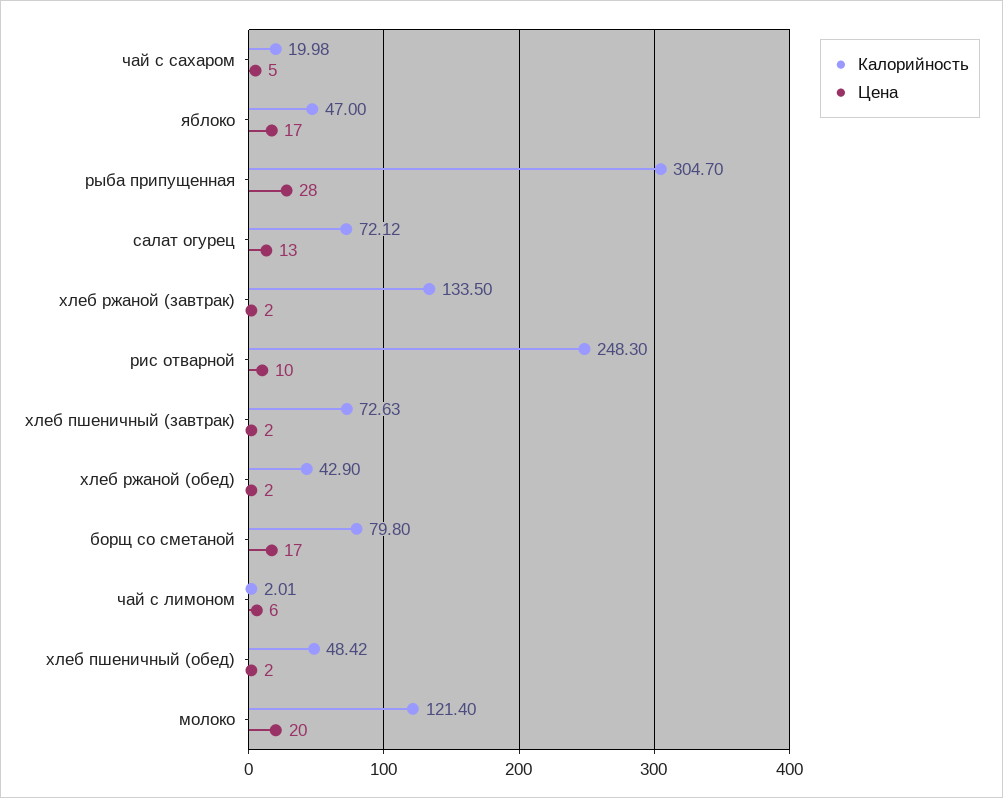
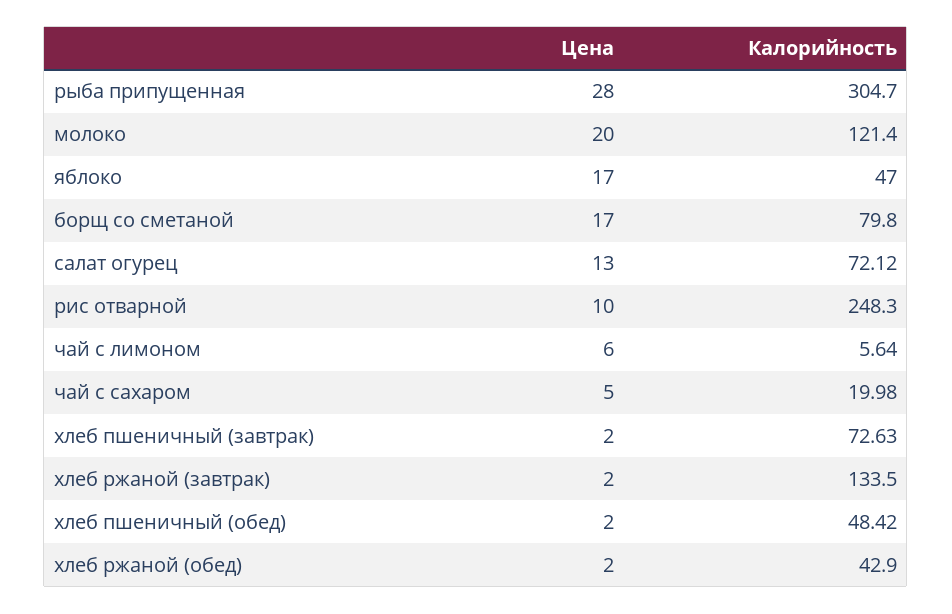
  {
    "Калорийность": {
      "чай с сахаром": 19.98,
      "яблоко": 47,
      "рыба припущенная": 304.7,
      "салат огурец": 72.12,
      "хлеб ржаной (завтрак)": 133.5,
      "рис отварной": 248.3,
      "хлеб пшеничный (завтрак)": 72.63,
      "хлеб ржаной (обед)": 42.9,
      "борщ со сметаной": 79.8,
-     "чай с лимоном": 2.01,
+     "чай с лимоном": 5.64,
      "хлеб пшеничный (обед)": 48.42,
      "молоко": 121.4
    },
    "Цена": {
      "чай с сахаром": 5,
      "яблоко": 17,
      "рыба припущенная": 28,
      "салат огурец": 13,
      "хлеб ржаной (завтрак)": 2,
      "рис отварной": 10,
      "хлеб пшеничный (завтрак)": 2,
      "хлеб ржаной (обед)": 2,
      "борщ со сметаной": 17,
      "чай с лимоном": 6,
      "хлеб пшеничный (обед)": 2,
      "молоко": 20
    }
  }

